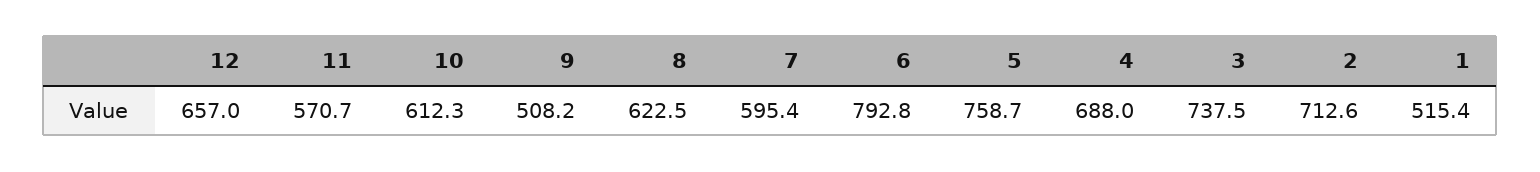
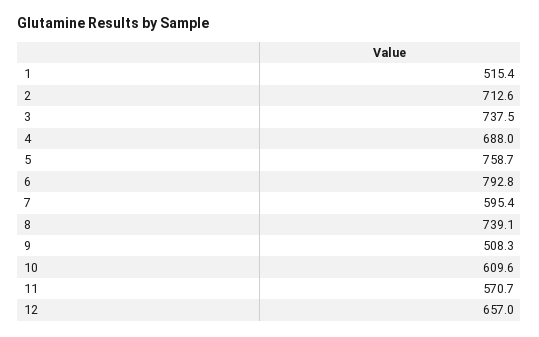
  {
    "12": 657,
    "11": 570.7,
-   "10": 612.3,
+   "10": 609.6,
-   "9": 508.2,
+   "9": 508.3,
-   "8": 622.5,
+   "8": 739.1,
    "7": 595.4,
    "6": 792.8,
    "5": 758.7,
    "4": 688,
    "3": 737.5,
    "2": 712.6,
    "1": 515.4
  }

